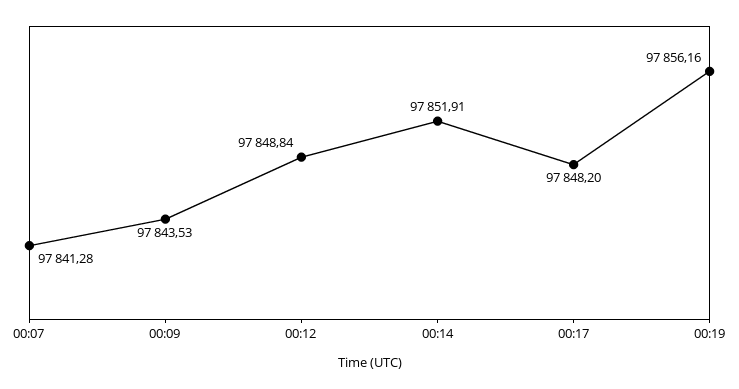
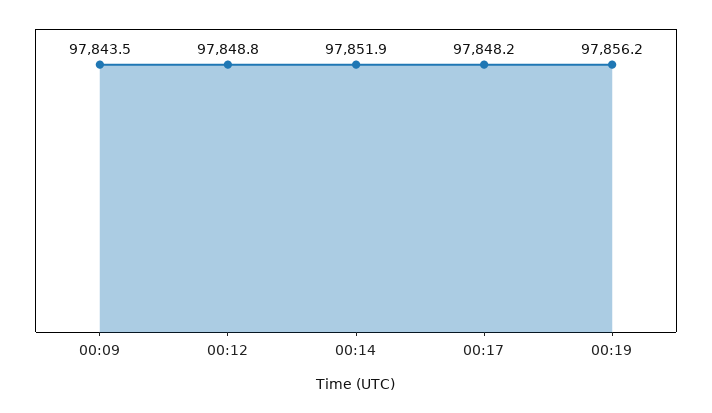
  {
-   "00:07": 97841.28,
    "00:09": 97843.53,
    "00:12": 97848.84,
    "00:14": 97851.91,
    "00:17": 97848.2,
    "00:19": 97856.16
  }

